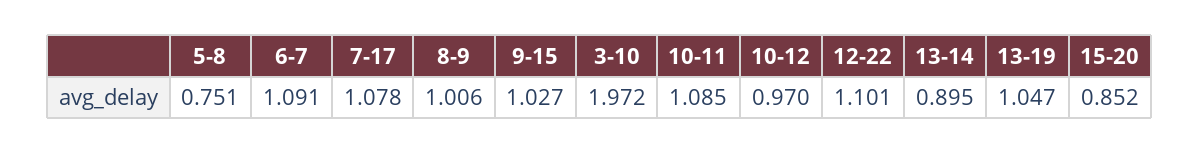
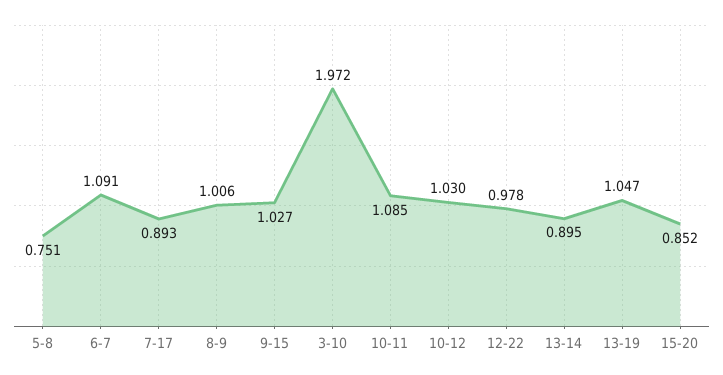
  {
    "5-8": 0.751,
    "6-7": 1.091,
-   "7-17": 1.078,
+   "7-17": 0.893,
    "8-9": 1.006,
    "9-15": 1.027,
    "3-10": 1.972,
    "10-11": 1.085,
-   "10-12": 0.97,
+   "10-12": 1.03,
-   "12-22": 1.101,
+   "12-22": 0.978,
    "13-14": 0.895,
    "13-19": 1.047,
    "15-20": 0.852
  }

